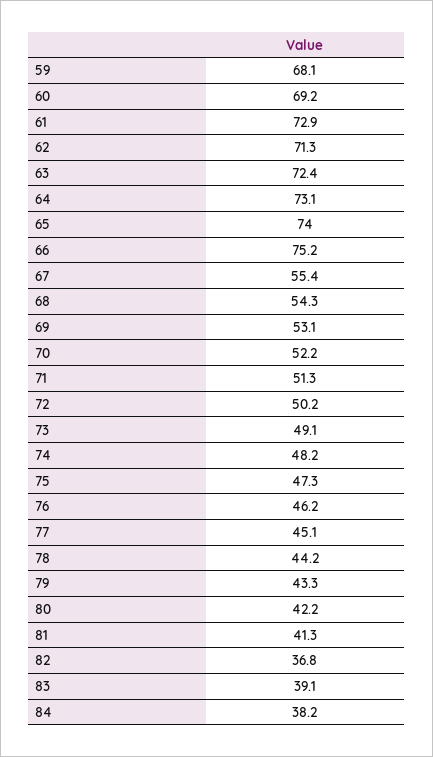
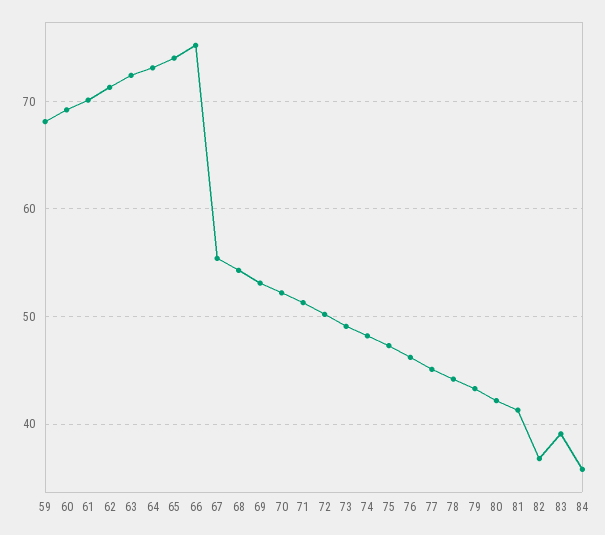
  {
    "59": 68.1,
    "60": 69.2,
-   "61": 72.9,
+   "61": 70,
    "62": 71.3,
    "63": 72.4,
    "64": 73.1,
    "65": 74,
    "66": 75.2,
    "67": 55.4,
    "68": 54.3,
    "69": 53.1,
    "70": 52.2,
    "71": 51.3,
    "72": 50.2,
    "73": 49.1,
    "74": 48.2,
    "75": 47.3,
    "76": 46.2,
    "77": 45.1,
    "78": 44.2,
    "79": 43.3,
    "80": 42.2,
    "81": 41.3,
    "82": 36.8,
    "83": 39.1,
-   "84": 38.2
+   "84": 36
  }

